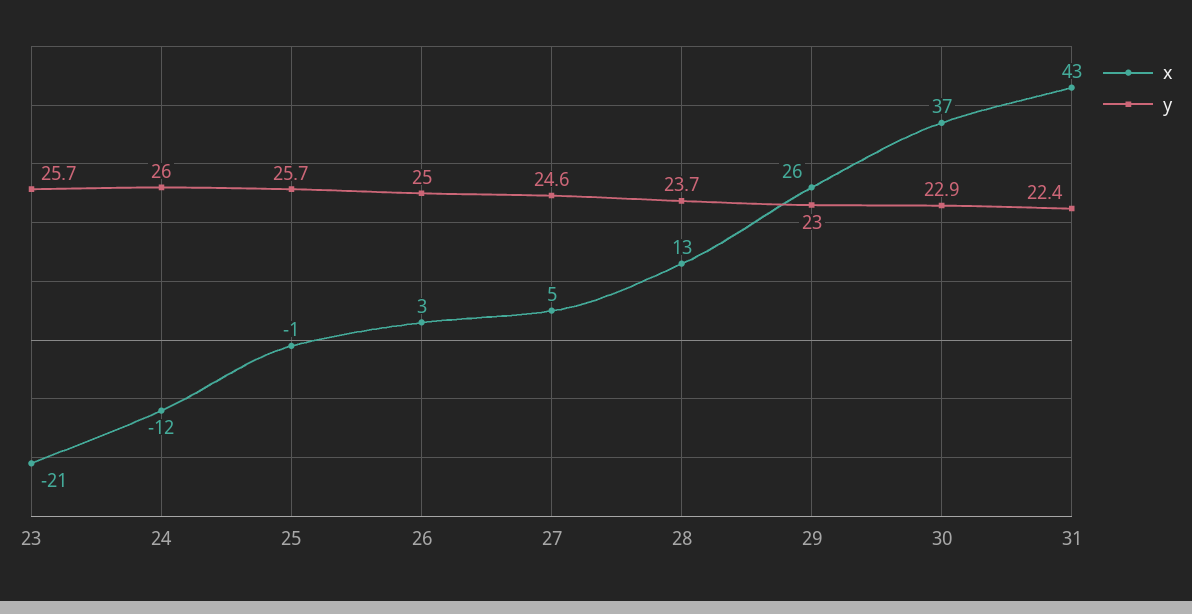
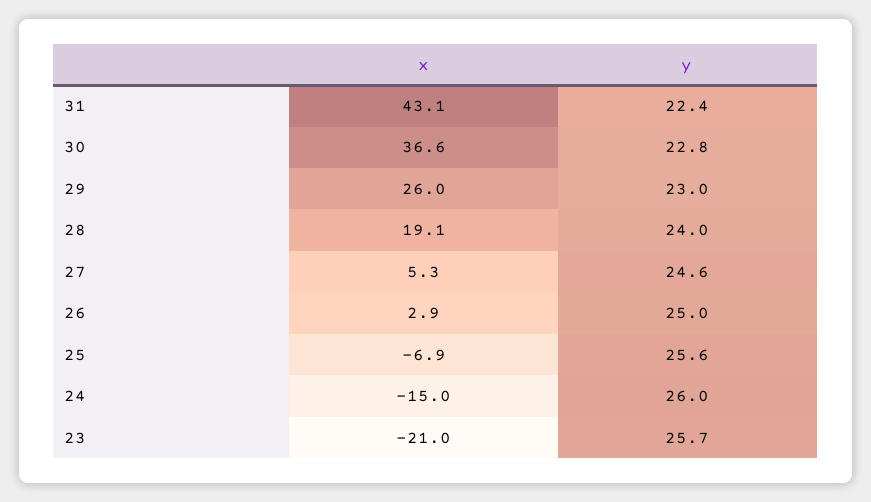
  {
    "x": {
      "23": -21,
-     "24": -12,
+     "24": -15,
-     "25": -1,
+     "25": -6.9,
      "26": 2.9,
      "27": 5.3,
-     "28": 13,
+     "28": 19.1,
      "29": 26,
      "30": 36.6,
      "31": 43.1
    },
    "y": {
      "23": 25.7,
      "24": 26,
-     "25": 25.7,
+     "25": 25.6,
      "26": 25,
      "27": 24.6,
-     "28": 23.7,
+     "28": 24,
      "29": 23,
-     "30": 22.9,
+     "30": 22.8,
      "31": 22.4
    }
  }

